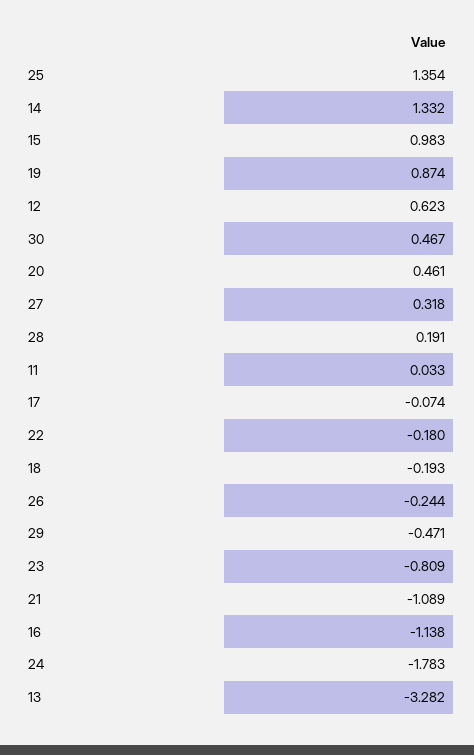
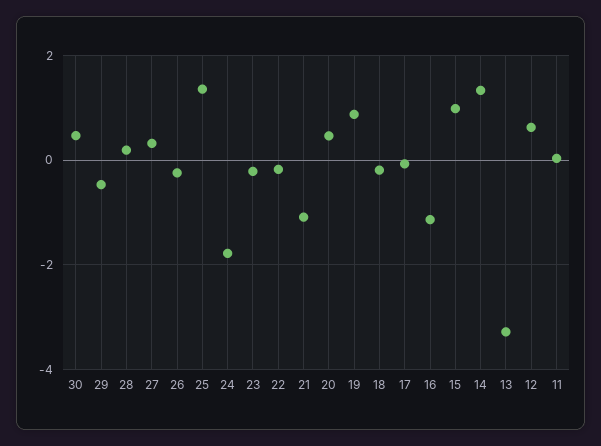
  {
    "25": 1.354,
    "14": 1.332,
    "15": 0.983,
    "19": 0.874,
    "12": 0.623,
    "30": 0.467,
    "20": 0.461,
    "27": 0.318,
    "28": 0.191,
    "11": 0.033,
    "17": -0.074,
    "22": -0.18,
    "18": -0.193,
    "26": -0.244,
    "29": -0.471,
-   "23": -0.809,
+   "23": -0.2,
    "21": -1.089,
    "16": -1.138,
    "24": -1.783,
    "13": -3.282
  }

